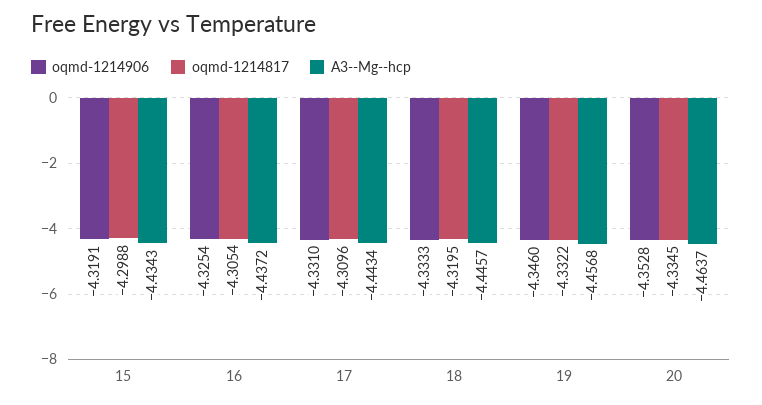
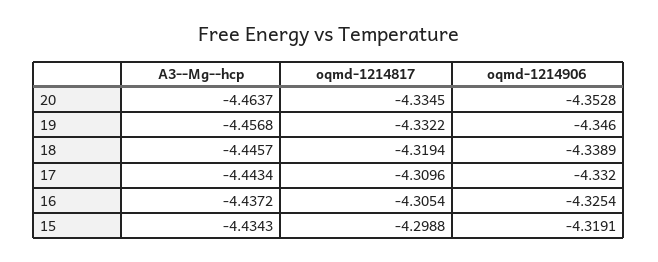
  {
    "oqmd-1214906": {
      "15": -4.3191,
      "16": -4.3254,
-     "17": -4.331,
+     "17": -4.332,
-     "18": -4.3333,
+     "18": -4.3389,
      "19": -4.346,
      "20": -4.3528
    },
    "oqmd-1214817": {
      "15": -4.2988,
      "16": -4.3054,
      "17": -4.3096,
-     "18": -4.3195,
+     "18": -4.3194,
      "19": -4.3322,
      "20": -4.3345
    },
    "A3--Mg--hcp": {
      "15": -4.4343,
      "16": -4.4372,
      "17": -4.4434,
      "18": -4.4457,
      "19": -4.4568,
      "20": -4.4637
    }
  }

